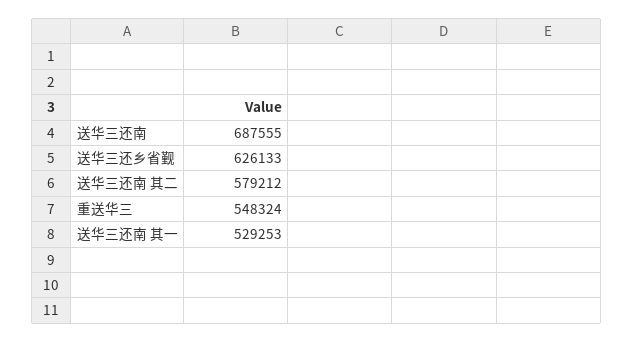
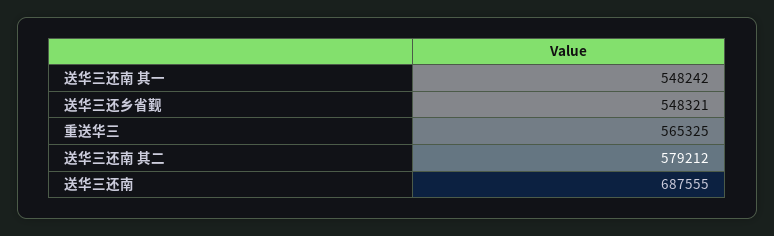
  {
    "送华三还南": 687555,
-   "送华三还乡省觐": 626133,
+   "送华三还乡省觐": 548321,
    "送华三还南 其二": 579212,
-   "重送华三": 548324,
+   "重送华三": 565325,
-   "送华三还南 其一": 529253
+   "送华三还南 其一": 548242
  }

